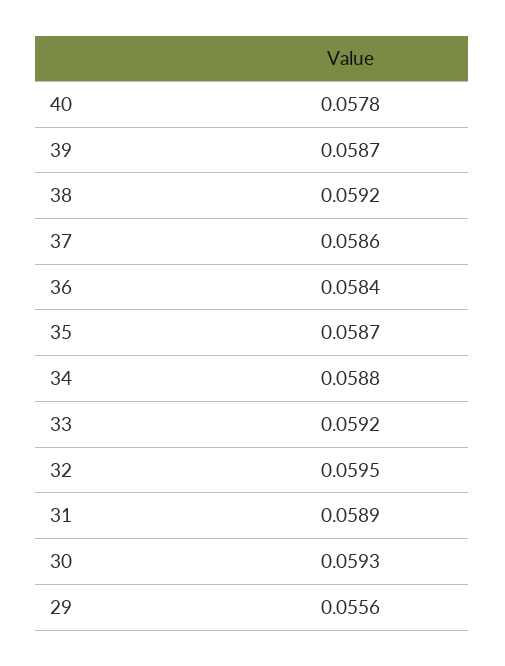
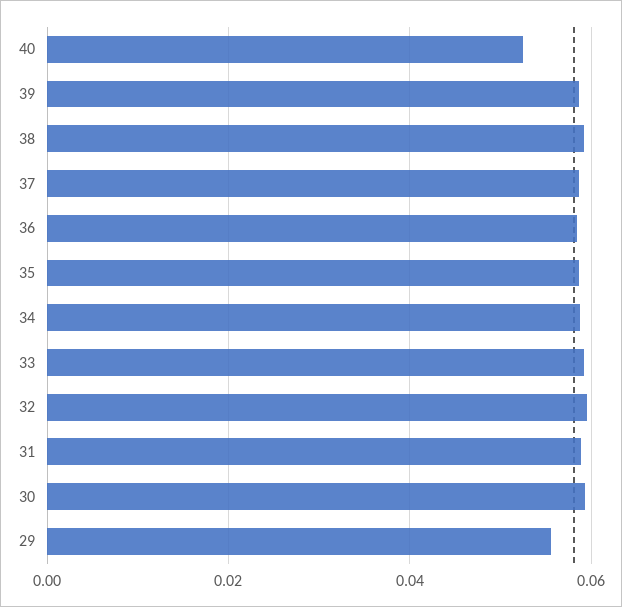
  {
-   "40": 0.0578,
+   "40": 0.052,
    "39": 0.0587,
    "38": 0.0592,
    "37": 0.0586,
    "36": 0.0584,
    "35": 0.0587,
    "34": 0.0588,
    "33": 0.0592,
    "32": 0.0595,
    "31": 0.0589,
    "30": 0.0593,
    "29": 0.0556
  }

